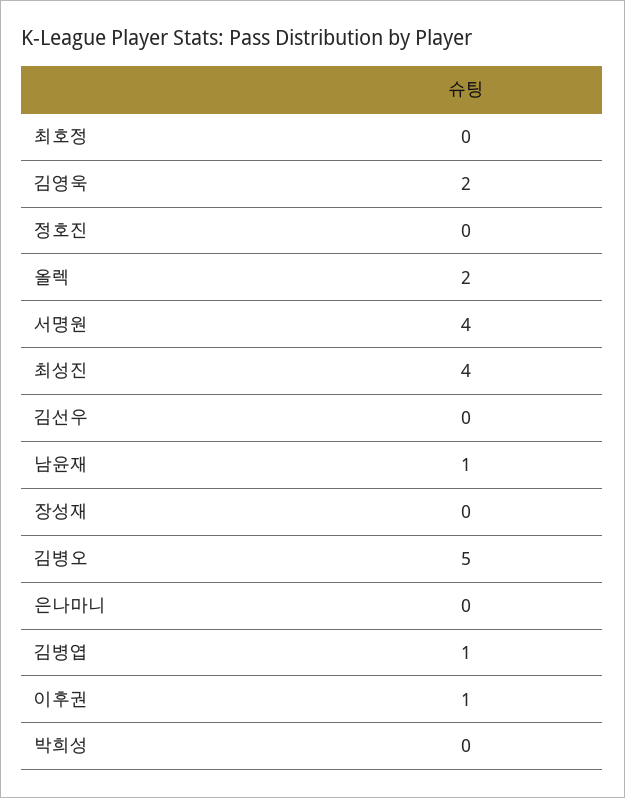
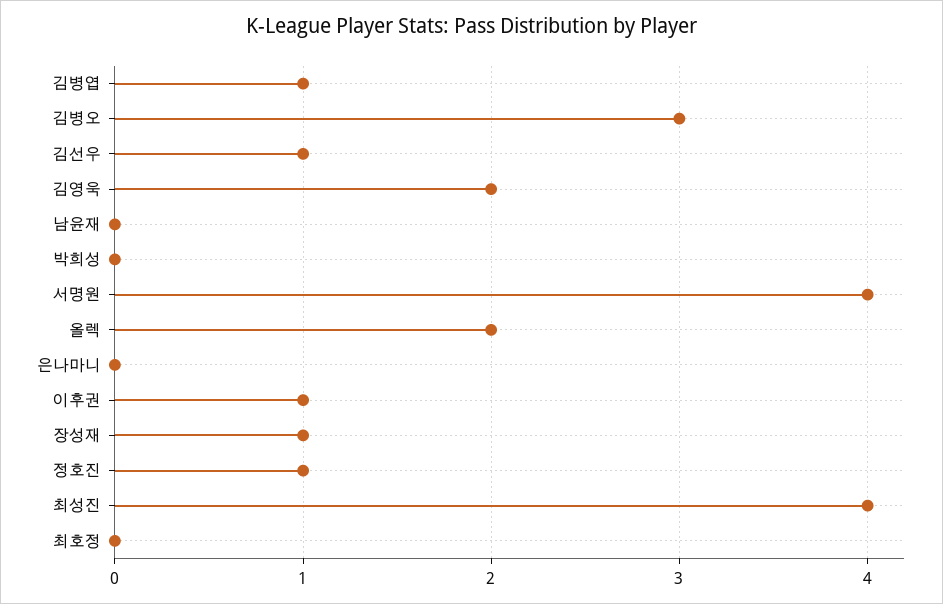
  {
    "최호정": 0,
    "김영욱": 2,
-   "정호진": 0,
+   "정호진": 1,
    "올렉": 2,
    "서명원": 4,
    "최성진": 4,
-   "김선우": 0,
+   "김선우": 1,
-   "남윤재": 1,
+   "남윤재": 0,
-   "장성재": 0,
+   "장성재": 1,
-   "김병오": 5,
+   "김병오": 3,
    "은나마니": 0,
    "김병엽": 1,
    "이후권": 1,
    "박희성": 0
  }

